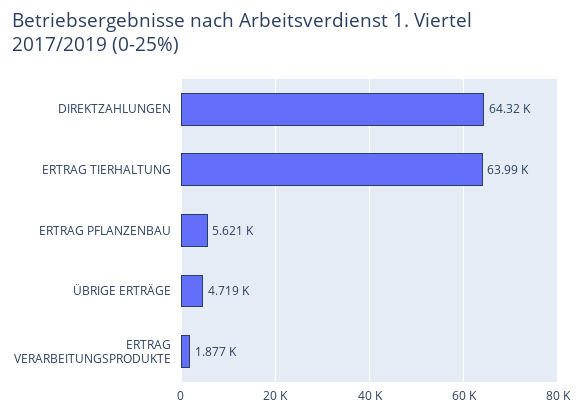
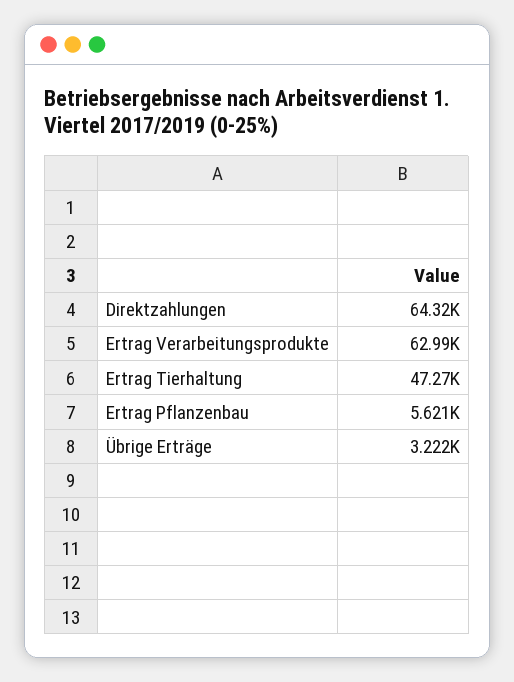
  {
    "DIREKTZAHLUNGEN": 64320,
-   "ERTRAG TIERHALTUNG": 63990,
+   "ERTRAG TIERHALTUNG": 47270,
    "ERTRAG PFLANZENBAU": 5621,
-   "ÜBRIGE ERTRÄGE": 4719,
+   "ÜBRIGE ERTRÄGE": 3222,
-   "ERTRAG VERARBEITUNGSPRODUKTE": 1877
+   "ERTRAG VERARBEITUNGSPRODUKTE": 62990
  }

